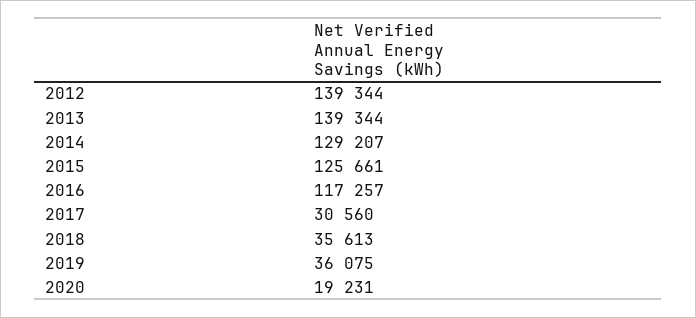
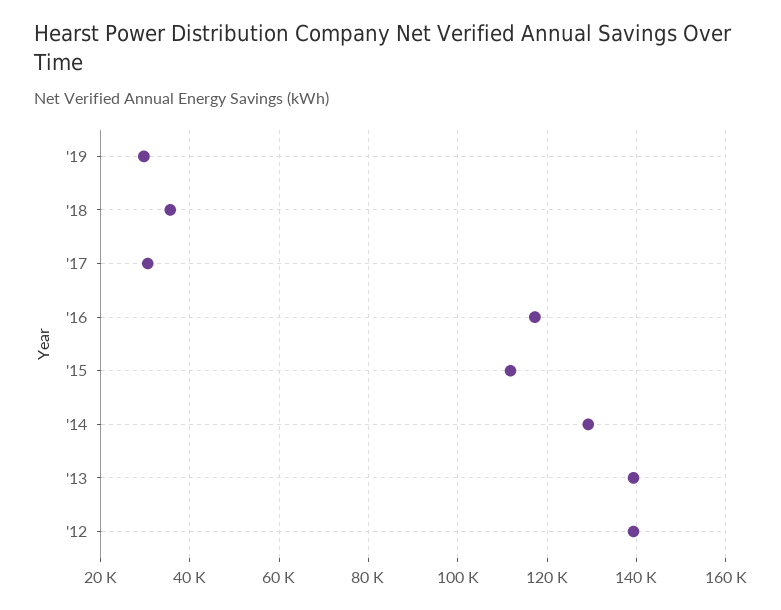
  {
    "2012": 139344,
    "2013": 139344,
    "2014": 129207,
-   "2015": 125661,
+   "2015": 112000,
    "2016": 117257,
    "2017": 30560,
    "2018": 35613,
-   "2019": 36075,
+   "2019": 30000
-   "2020": 19231
  }

